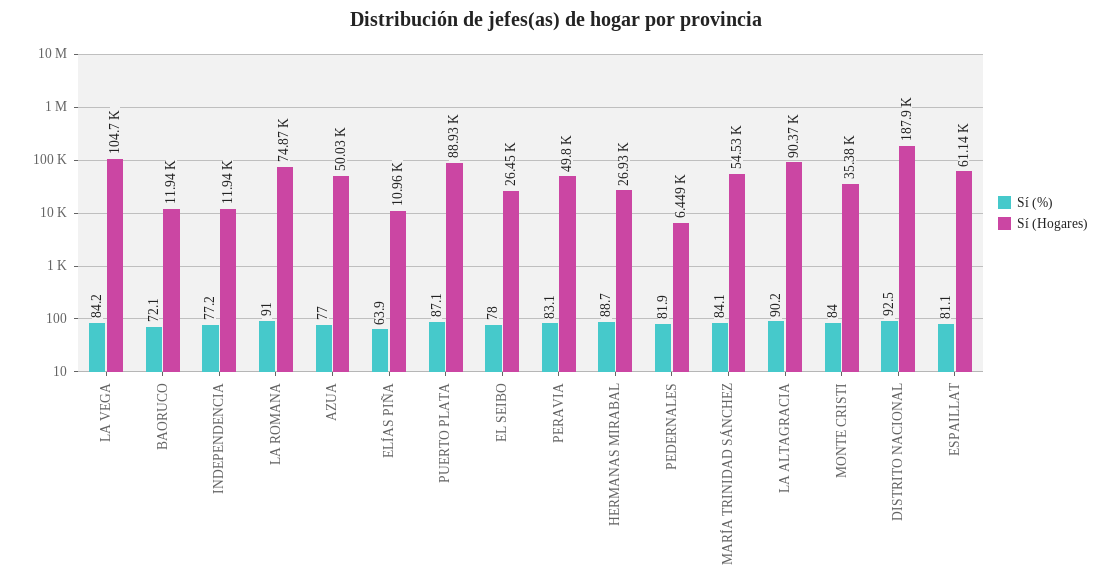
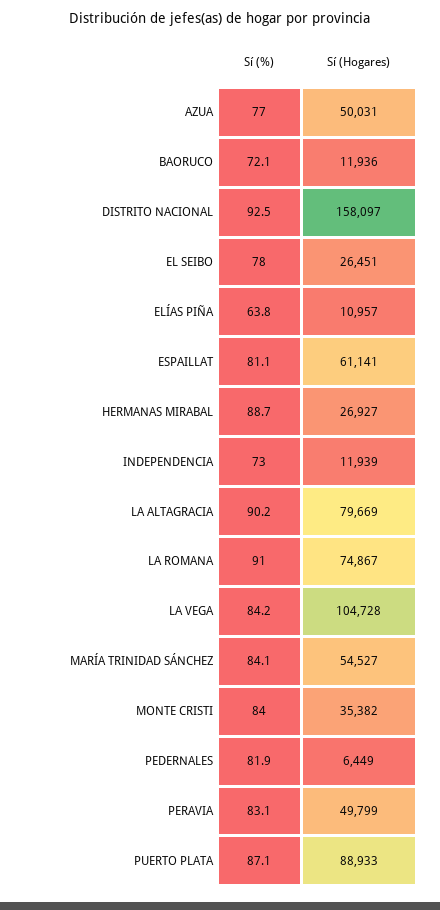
  {
    "Sí (%)": {
      "LA VEGA": 84.2,
      "BAORUCO": 72.1,
-     "INDEPENDENCIA": 77.2,
+     "INDEPENDENCIA": 73,
      "LA ROMANA": 91,
      "AZUA": 77,
-     "ELÍAS PIÑA": 63.9,
+     "ELÍAS PIÑA": 63.8,
      "PUERTO PLATA": 87.1,
      "EL SEIBO": 78,
      "PERAVIA": 83.1,
      "HERMANAS MIRABAL": 88.7,
      "PEDERNALES": 81.9,
      "MARÍA TRINIDAD SÁNCHEZ": 84.1,
      "LA ALTAGRACIA": 90.2,
      "MONTE CRISTI": 84,
      "DISTRITO NACIONAL": 92.5,
      "ESPAILLAT": 81.1
    },
    "Sí (Hogares)": {
      "LA VEGA": 104728,
      "BAORUCO": 11936,
      "INDEPENDENCIA": 11939,
      "LA ROMANA": 74867,
      "AZUA": 50031,
      "ELÍAS PIÑA": 10957,
      "PUERTO PLATA": 88933,
      "EL SEIBO": 26451,
      "PERAVIA": 49799,
      "HERMANAS MIRABAL": 26927,
      "PEDERNALES": 6449,
      "MARÍA TRINIDAD SÁNCHEZ": 54527,
-     "LA ALTAGRACIA": 90370,
+     "LA ALTAGRACIA": 79669,
      "MONTE CRISTI": 35382,
-     "DISTRITO NACIONAL": 187900,
+     "DISTRITO NACIONAL": 158097,
      "ESPAILLAT": 61141
    }
  }

